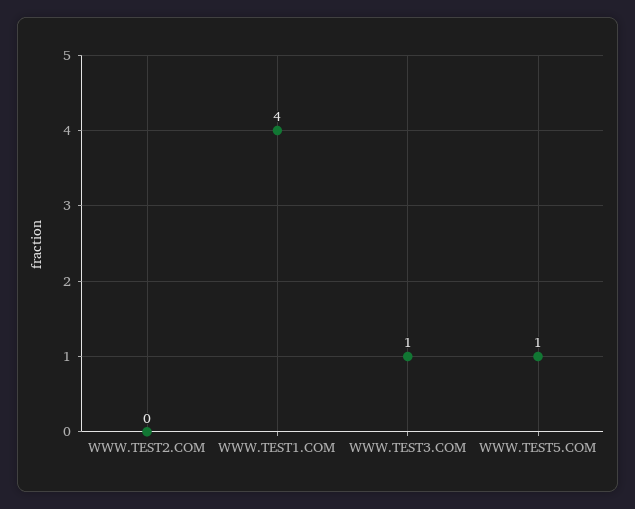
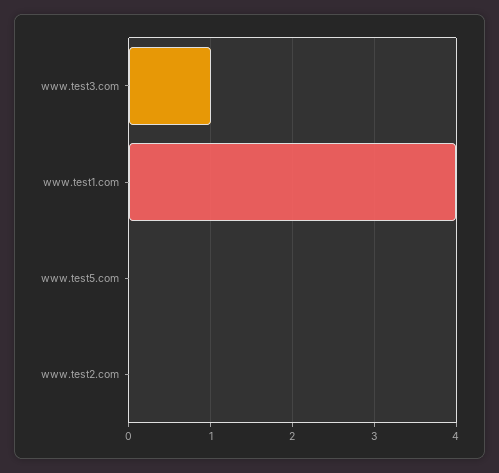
  {
    "WWW.TEST2.COM": 0,
    "WWW.TEST1.COM": 4,
    "WWW.TEST3.COM": 1,
-   "WWW.TEST5.COM": 1
+   "WWW.TEST5.COM": 0
  }

